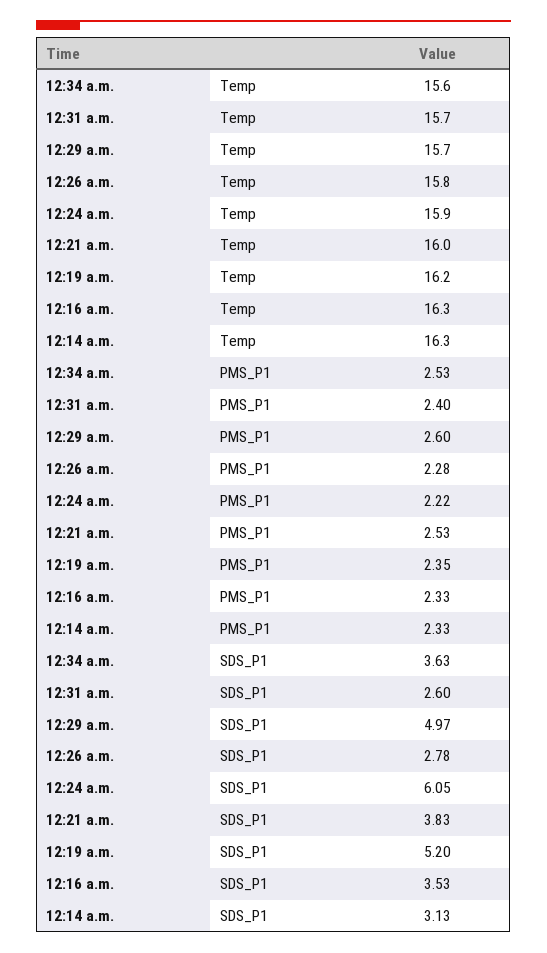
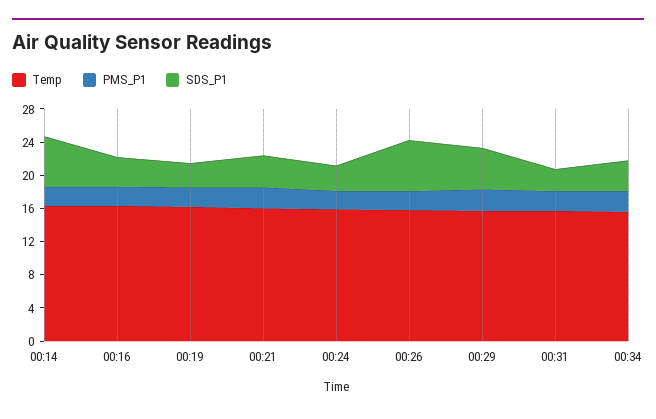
  {
    "Temp": {
      "12:34 a.m.": 15.6,
      "12:31 a.m.": 15.7,
      "12:29 a.m.": 15.7,
      "12:26 a.m.": 15.8,
      "12:24 a.m.": 15.9,
      "12:21 a.m.": 16,
      "12:19 a.m.": 16.2,
      "12:16 a.m.": 16.3,
      "12:14 a.m.": 16.3
    },
    "PMS_P1": {
      "12:34 a.m.": 2.53,
      "12:31 a.m.": 2.4,
      "12:29 a.m.": 2.6,
      "12:26 a.m.": 2.28,
      "12:24 a.m.": 2.22,
      "12:21 a.m.": 2.53,
      "12:19 a.m.": 2.35,
      "12:16 a.m.": 2.33,
      "12:14 a.m.": 2.33
    },
    "SDS_P1": {
      "12:34 a.m.": 3.63,
      "12:31 a.m.": 2.6,
      "12:29 a.m.": 4.97,
-     "12:26 a.m.": 2.78,
+     "12:26 a.m.": 6,
-     "12:24 a.m.": 6.05,
+     "12:24 a.m.": 3,
      "12:21 a.m.": 3.83,
-     "12:19 a.m.": 5.2,
+     "12:19 a.m.": 3,
      "12:16 a.m.": 3.53,
-     "12:14 a.m.": 3.13
+     "12:14 a.m.": 6
    }
  }

